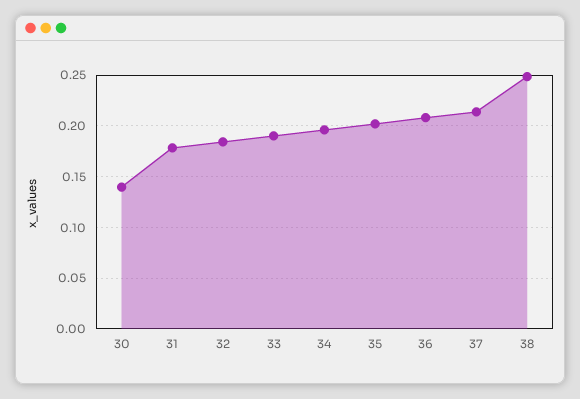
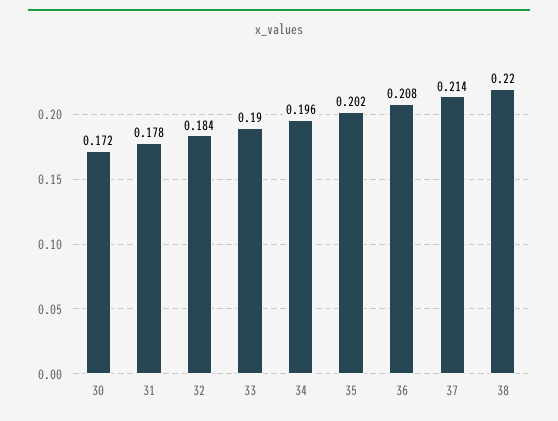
  {
-   "30": 0.14,
+   "30": 0.172,
    "31": 0.178,
    "32": 0.184,
    "33": 0.19,
    "34": 0.196,
    "35": 0.202,
    "36": 0.208,
    "37": 0.214,
-   "38": 0.25
+   "38": 0.22
  }

